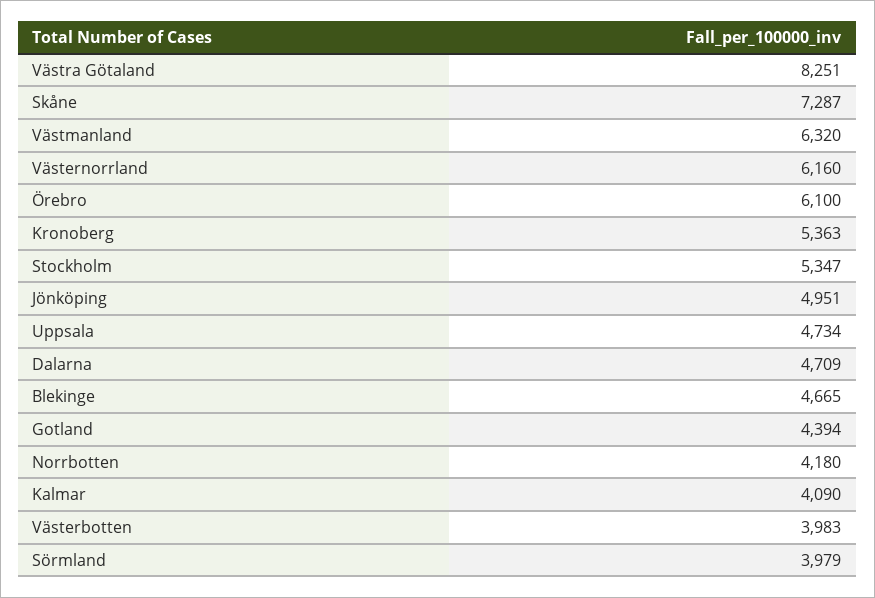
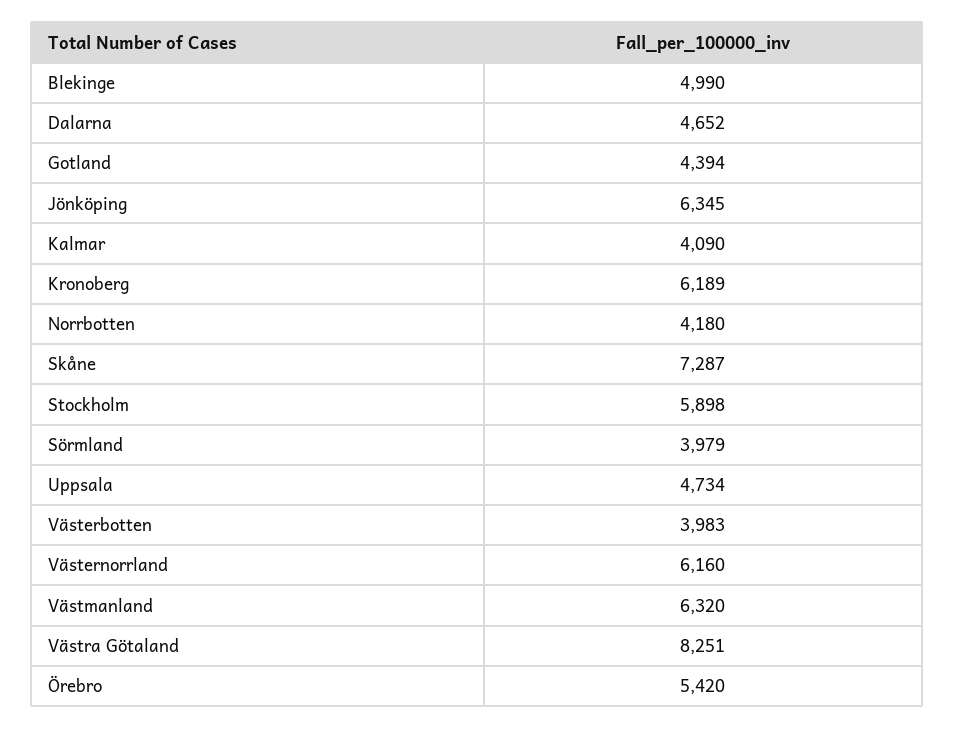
  {
    "Västra Götaland": 8251,
    "Skåne": 7287,
    "Västmanland": 6320,
    "Västernorrland": 6160,
-   "Örebro": 6100,
+   "Örebro": 5420,
-   "Kronoberg": 5363,
+   "Kronoberg": 6189,
-   "Stockholm": 5347,
+   "Stockholm": 5898,
-   "Jönköping": 4951,
+   "Jönköping": 6345,
    "Uppsala": 4734,
-   "Dalarna": 4709,
+   "Dalarna": 4652,
-   "Blekinge": 4665,
+   "Blekinge": 4990,
    "Gotland": 4394,
    "Norrbotten": 4180,
    "Kalmar": 4090,
    "Västerbotten": 3983,
    "Sörmland": 3979
  }

